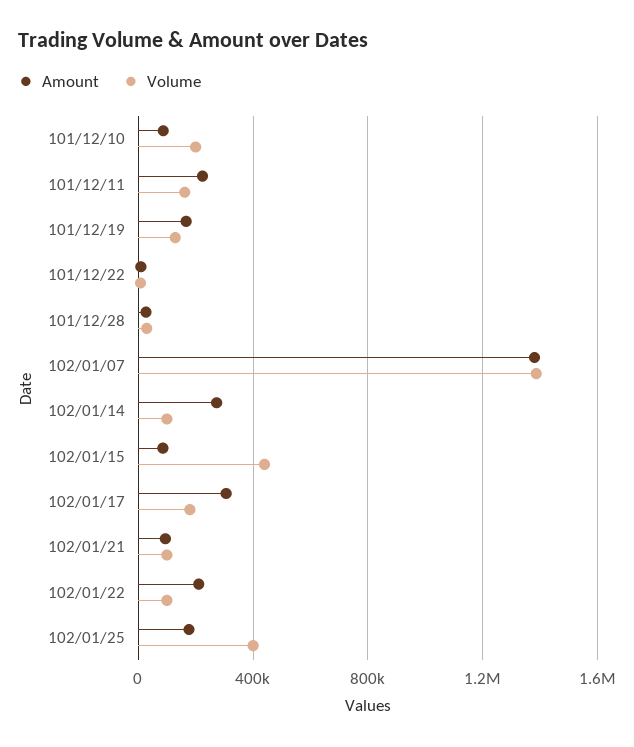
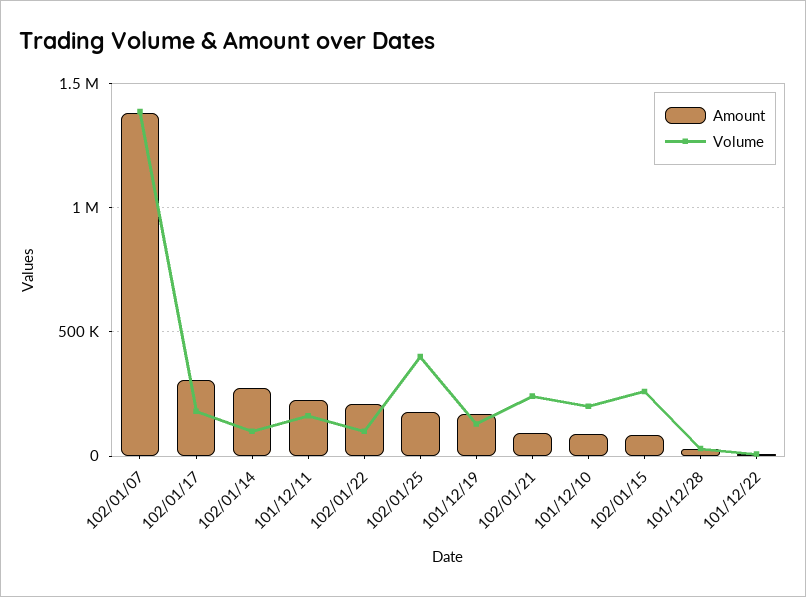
  {
    "Amount": {
      "101/12/10": 100000,
      "101/12/11": 200000,
      "101/12/19": 150000,
      "101/12/22": 0,
      "101/12/28": 50000,
      "102/01/07": 1400000,
      "102/01/14": 250000,
      "102/01/15": 100000,
      "102/01/17": 300000,
      "102/01/21": 100000,
      "102/01/22": 200000,
      "102/01/25": 200000
    },
    "Volume": {
      "101/12/10": 200000,
      "101/12/11": 150000,
      "101/12/19": 150000,
      "101/12/22": 0,
      "101/12/28": 50000,
      "102/01/07": 1400000,
      "102/01/14": 100000,
-     "102/01/15": 450000,
+     "102/01/15": 250000,
      "102/01/17": 200000,
-     "102/01/21": 100000,
+     "102/01/21": 250000,
      "102/01/22": 100000,
      "102/01/25": 400000
    }
  }

